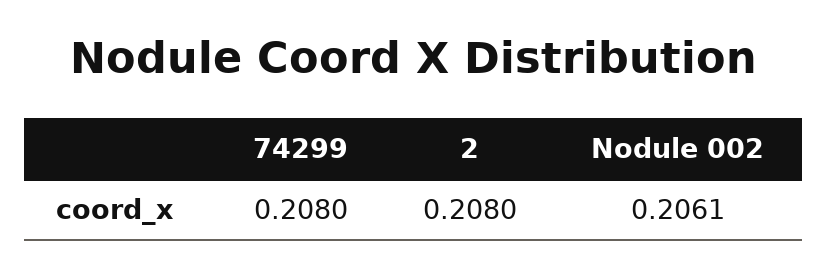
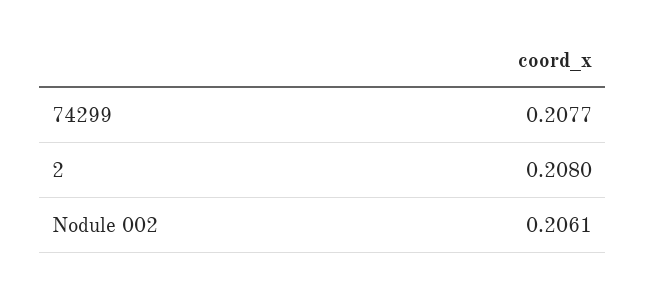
  {
-   "74299": 0.208,
+   "74299": 0.2077,
    "2": 0.208,
    "Nodule 002": 0.2061
  }

